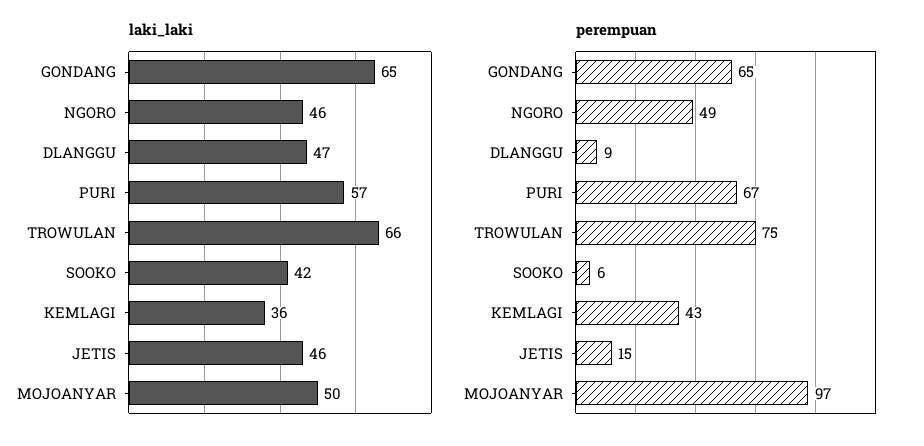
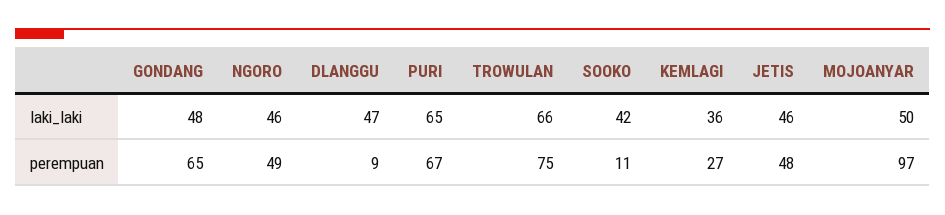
  {
    "laki_laki": {
-     "GONDANG": 65,
+     "GONDANG": 48,
      "NGORO": 46,
      "DLANGGU": 47,
-     "PURI": 57,
+     "PURI": 65,
      "TROWULAN": 66,
      "SOOKO": 42,
      "KEMLAGI": 36,
      "JETIS": 46,
      "MOJOANYAR": 50
    },
    "perempuan": {
      "GONDANG": 65,
      "NGORO": 49,
      "DLANGGU": 9,
      "PURI": 67,
      "TROWULAN": 75,
-     "SOOKO": 6,
+     "SOOKO": 11,
-     "KEMLAGI": 43,
+     "KEMLAGI": 27,
-     "JETIS": 15,
+     "JETIS": 48,
      "MOJOANYAR": 97
    }
  }

